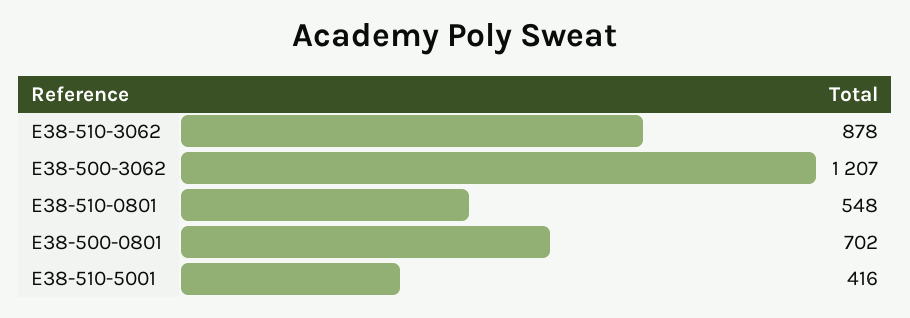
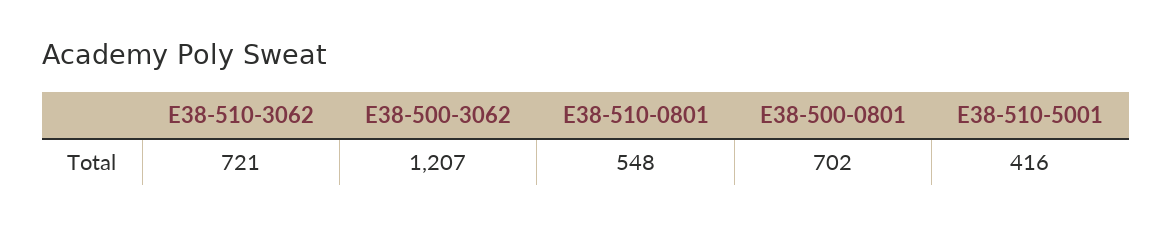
  {
-   "E38-510-3062": 878,
+   "E38-510-3062": 721,
    "E38-500-3062": 1207,
    "E38-510-0801": 548,
    "E38-500-0801": 702,
    "E38-510-5001": 416
  }

